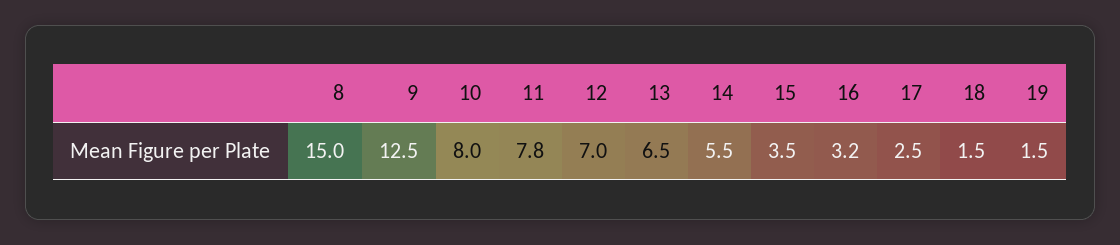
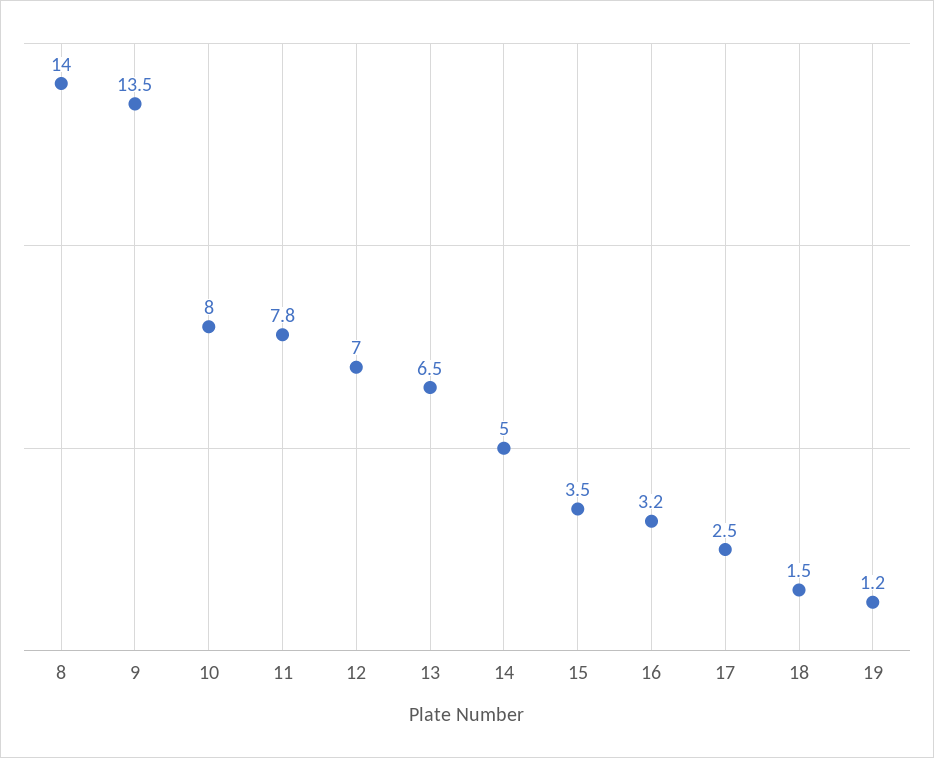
  {
-   "8": 15,
+   "8": 14,
-   "9": 12.5,
+   "9": 13.5,
    "10": 8,
    "11": 7.8,
    "12": 7,
    "13": 6.5,
-   "14": 5.5,
+   "14": 5,
    "15": 3.5,
    "16": 3.2,
    "17": 2.5,
    "18": 1.5,
-   "19": 1.5
+   "19": 1.2
  }

